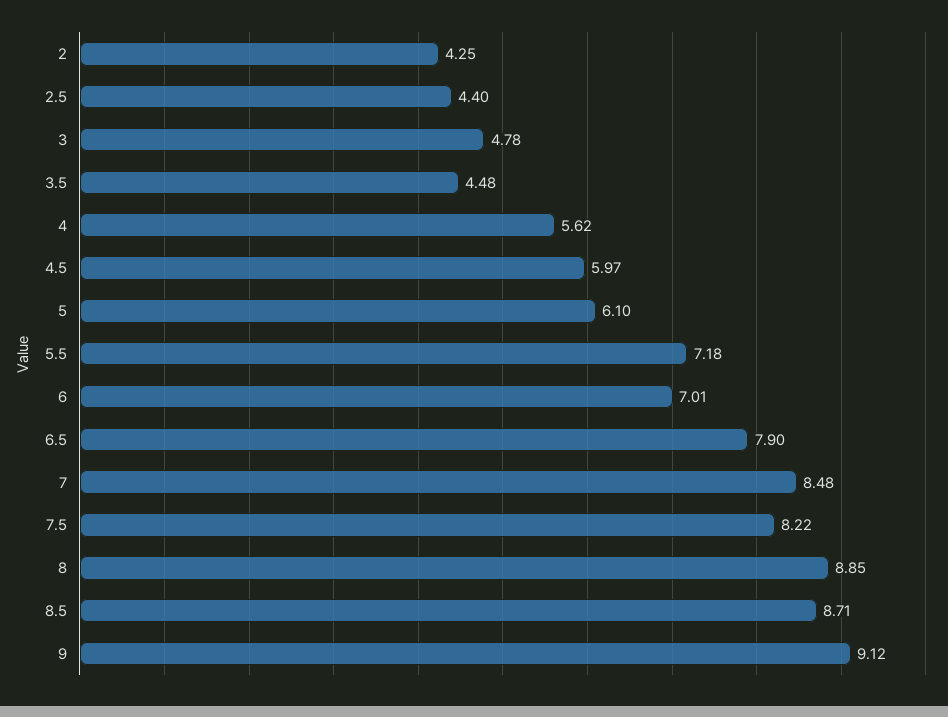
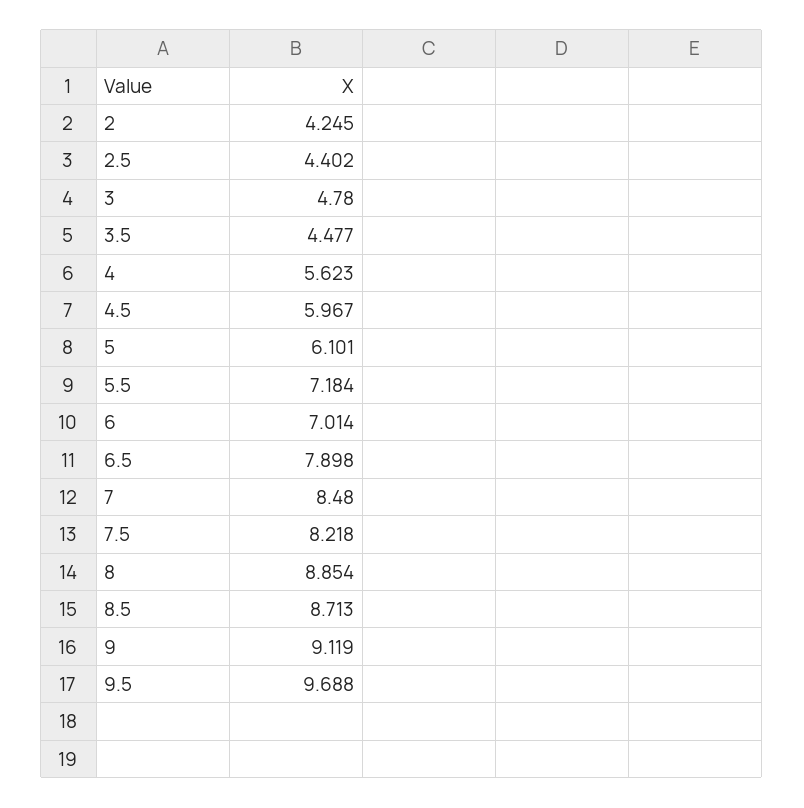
  {
    "2": 4.245,
    "2.5": 4.402,
    "3": 4.78,
    "3.5": 4.477,
    "4": 5.623,
    "4.5": 5.967,
    "5": 6.101,
    "5.5": 7.184,
    "6": 7.014,
    "6.5": 7.898,
    "7": 8.48,
    "7.5": 8.218,
    "8": 8.854,
    "8.5": 8.713,
-   "9": 9.119
+   "9": 9.119,
+   "9.5": 9.688
  }

